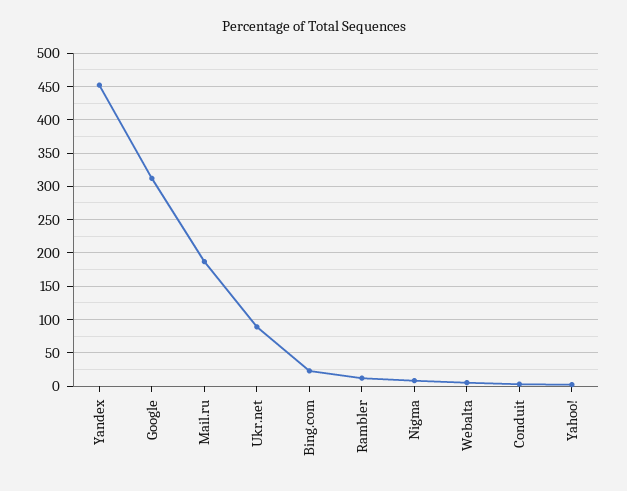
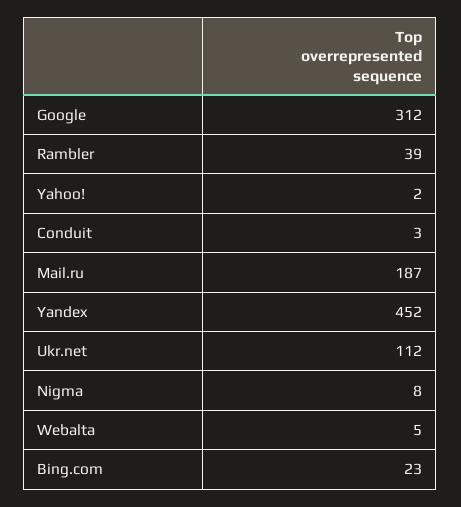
  {
    "Yandex": 452,
    "Google": 312,
    "Mail.ru": 187,
-   "Ukr.net": 90,
+   "Ukr.net": 112,
    "Bing.com": 23,
-   "Rambler": 10,
+   "Rambler": 39,
    "Nigma": 8,
    "Webalta": 5,
    "Conduit": 3,
    "Yahoo!": 2
  }

